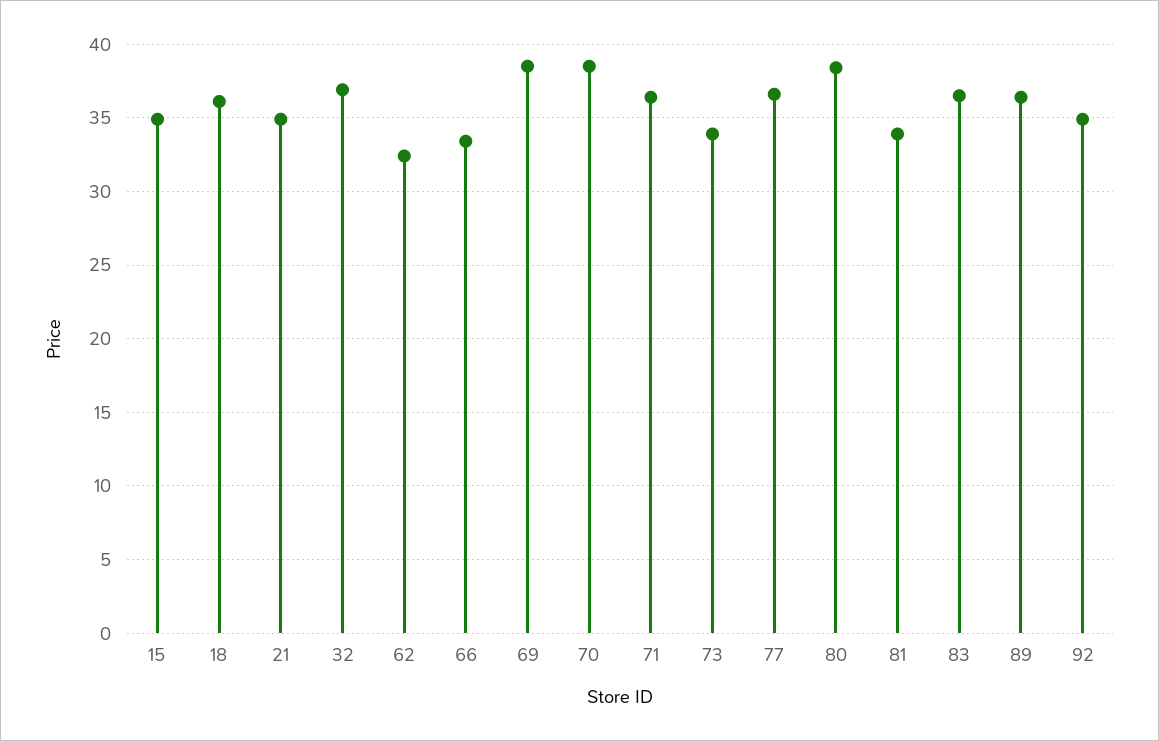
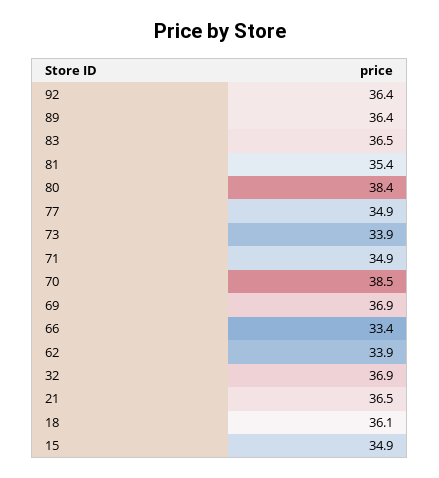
  {
    "15": 34.9,
    "18": 36.1,
-   "21": 35,
+   "21": 36.5,
    "32": 36.9,
-   "62": 32.5,
+   "62": 33.9,
    "66": 33.4,
-   "69": 38.5,
+   "69": 36.9,
    "70": 38.5,
-   "71": 36.5,
+   "71": 34.9,
    "73": 33.9,
-   "77": 36.5,
+   "77": 34.9,
    "80": 38.4,
-   "81": 34,
+   "81": 35.4,
    "83": 36.5,
    "89": 36.4,
-   "92": 35
+   "92": 36.4
  }

